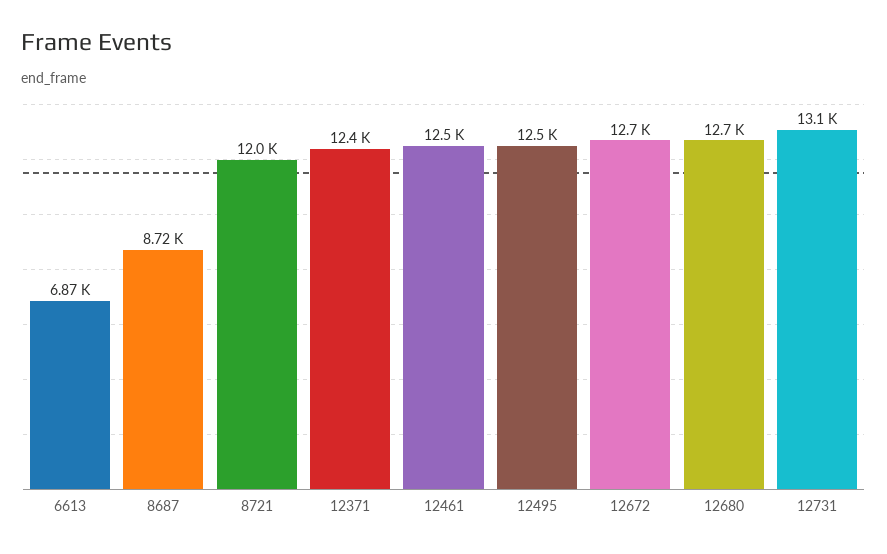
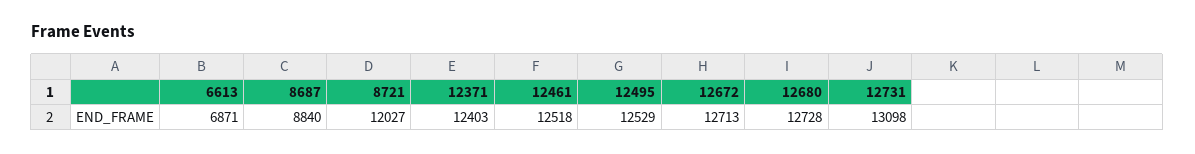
  {
    "6613": 6871,
-   "8687": 8720,
+   "8687": 8840,
    "8721": 12027,
    "12371": 12403,
    "12461": 12518,
    "12495": 12529,
    "12672": 12713,
    "12680": 12728,
    "12731": 13098
  }

